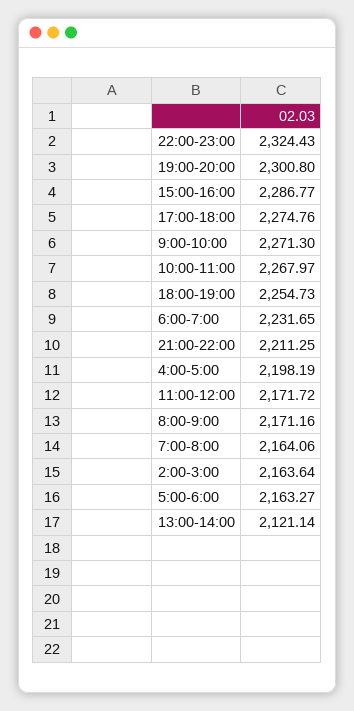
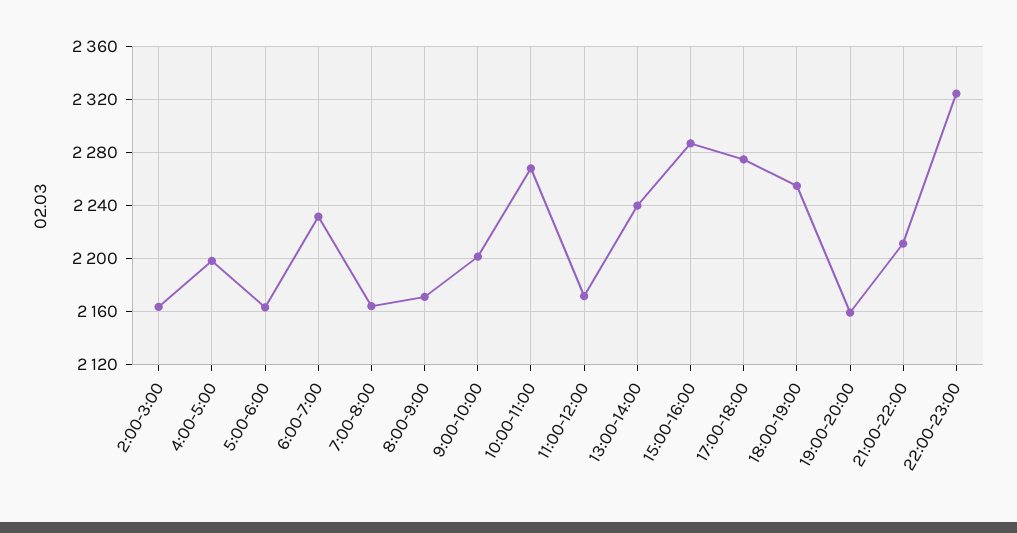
  {
    "22:00-23:00": 2324.43,
-   "19:00-20:00": 2300.8,
+   "19:00-20:00": 2160,
    "15:00-16:00": 2286.77,
    "17:00-18:00": 2274.76,
-   "9:00-10:00": 2271.3,
+   "9:00-10:00": 2200,
    "10:00-11:00": 2267.97,
    "18:00-19:00": 2254.73,
    "6:00-7:00": 2231.65,
    "21:00-22:00": 2211.25,
    "4:00-5:00": 2198.19,
    "11:00-12:00": 2171.72,
    "8:00-9:00": 2171.16,
    "7:00-8:00": 2164.06,
    "2:00-3:00": 2163.64,
    "5:00-6:00": 2163.27,
-   "13:00-14:00": 2121.14
+   "13:00-14:00": 2240
  }

